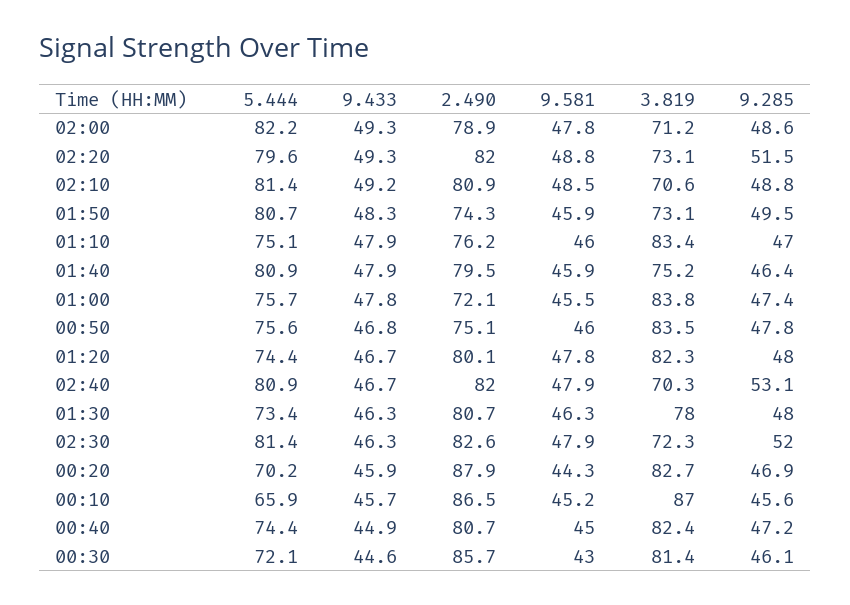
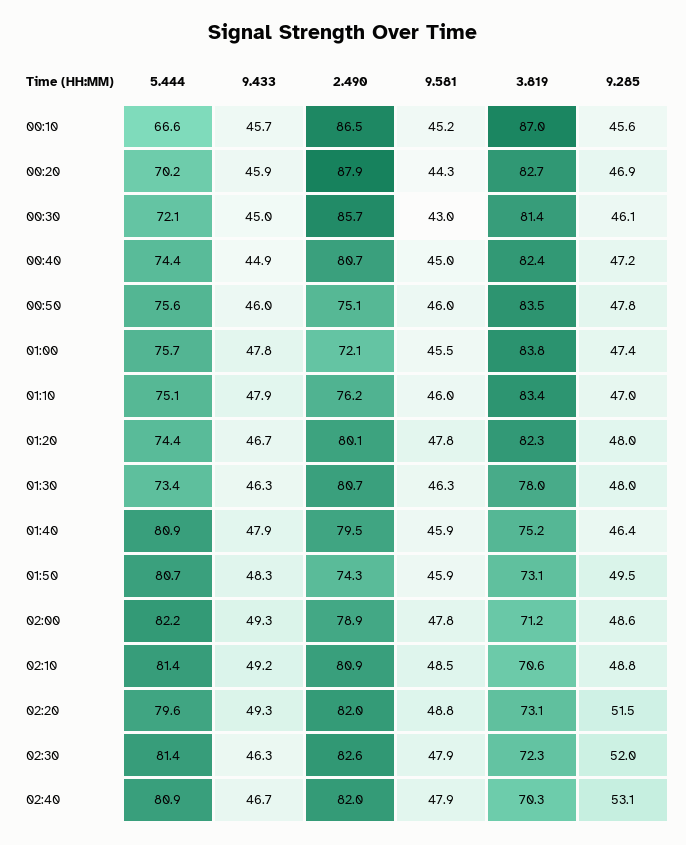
  {
    "5.444": {
      "02:00": 82.2,
      "02:20": 79.6,
      "02:10": 81.4,
      "01:50": 80.7,
      "01:10": 75.1,
      "01:40": 80.9,
      "01:00": 75.7,
      "00:50": 75.6,
      "01:20": 74.4,
      "02:40": 80.9,
      "01:30": 73.4,
      "02:30": 81.4,
      "00:20": 70.2,
-     "00:10": 65.9,
+     "00:10": 66.6,
      "00:40": 74.4,
      "00:30": 72.1
    },
    "9.433": {
      "02:00": 49.3,
      "02:20": 49.3,
      "02:10": 49.2,
      "01:50": 48.3,
      "01:10": 47.9,
      "01:40": 47.9,
      "01:00": 47.8,
-     "00:50": 46.8,
+     "00:50": 46,
      "01:20": 46.7,
      "02:40": 46.7,
      "01:30": 46.3,
      "02:30": 46.3,
      "00:20": 45.9,
      "00:10": 45.7,
      "00:40": 44.9,
-     "00:30": 44.6
+     "00:30": 45
    },
    "2.490": {
      "02:00": 78.9,
      "02:20": 82,
      "02:10": 80.9,
      "01:50": 74.3,
      "01:10": 76.2,
      "01:40": 79.5,
      "01:00": 72.1,
      "00:50": 75.1,
      "01:20": 80.1,
      "02:40": 82,
      "01:30": 80.7,
      "02:30": 82.6,
      "00:20": 87.9,
      "00:10": 86.5,
      "00:40": 80.7,
      "00:30": 85.7
    },
    "9.581": {
      "02:00": 47.8,
      "02:20": 48.8,
      "02:10": 48.5,
      "01:50": 45.9,
      "01:10": 46,
      "01:40": 45.9,
      "01:00": 45.5,
      "00:50": 46,
      "01:20": 47.8,
      "02:40": 47.9,
      "01:30": 46.3,
      "02:30": 47.9,
      "00:20": 44.3,
      "00:10": 45.2,
      "00:40": 45,
      "00:30": 43
    },
    "3.819": {
      "02:00": 71.2,
      "02:20": 73.1,
      "02:10": 70.6,
      "01:50": 73.1,
      "01:10": 83.4,
      "01:40": 75.2,
      "01:00": 83.8,
      "00:50": 83.5,
      "01:20": 82.3,
      "02:40": 70.3,
      "01:30": 78,
      "02:30": 72.3,
      "00:20": 82.7,
      "00:10": 87,
      "00:40": 82.4,
      "00:30": 81.4
    },
    "9.285": {
      "02:00": 48.6,
      "02:20": 51.5,
      "02:10": 48.8,
      "01:50": 49.5,
      "01:10": 47,
      "01:40": 46.4,
      "01:00": 47.4,
      "00:50": 47.8,
      "01:20": 48,
      "02:40": 53.1,
      "01:30": 48,
      "02:30": 52,
      "00:20": 46.9,
      "00:10": 45.6,
      "00:40": 47.2,
      "00:30": 46.1
    }
  }

